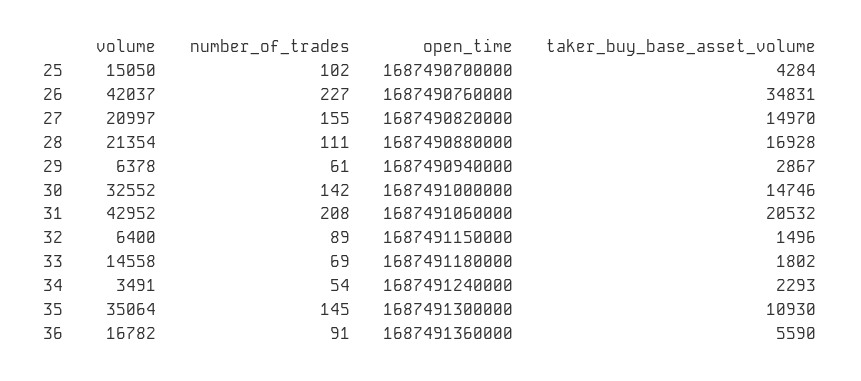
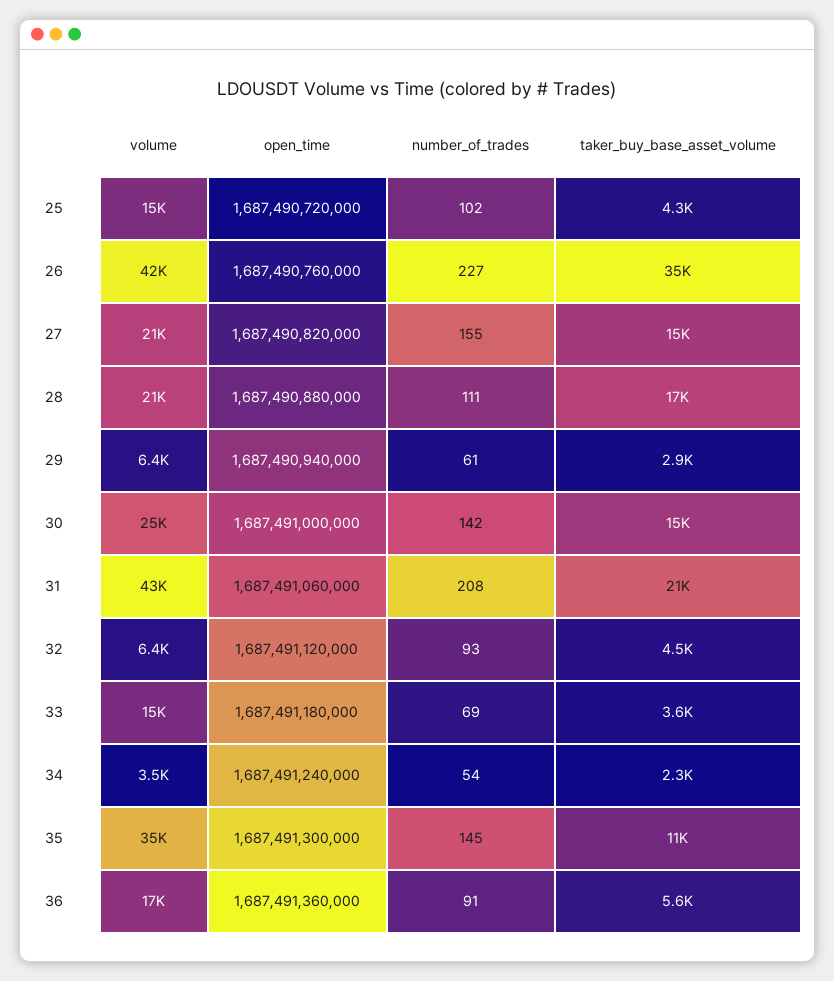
  {
    "volume": {
      "25": 15050,
      "26": 42037,
      "27": 20997,
      "28": 21354,
      "29": 6378,
-     "30": 32552,
+     "30": 25000,
      "31": 42952,
      "32": 6400,
      "33": 14558,
      "34": 3491,
      "35": 35064,
      "36": 16782
    },
    "number_of_trades": {
      "25": 102,
      "26": 227,
      "27": 155,
      "28": 111,
      "29": 61,
      "30": 142,
      "31": 208,
-     "32": 89,
+     "32": 93,
      "33": 69,
      "34": 54,
      "35": 145,
      "36": 91
    },
    "open_time": {
-     "25": 1687490700000,
+     "25": 1687490720000,
      "26": 1687490760000,
      "27": 1687490820000,
      "28": 1687490880000,
      "29": 1687490940000,
      "30": 1687491000000,
      "31": 1687491060000,
-     "32": 1687491150000,
+     "32": 1687491120000,
      "33": 1687491180000,
      "34": 1687491240000,
      "35": 1687491300000,
      "36": 1687491360000
    },
    "taker_buy_base_asset_volume": {
      "25": 4284,
      "26": 34831,
      "27": 14970,
      "28": 16928,
      "29": 2867,
      "30": 14746,
      "31": 20532,
-     "32": 1496,
+     "32": 4500,
-     "33": 1802,
+     "33": 3600,
      "34": 2293,
      "35": 10930,
      "36": 5590
    }
  }

